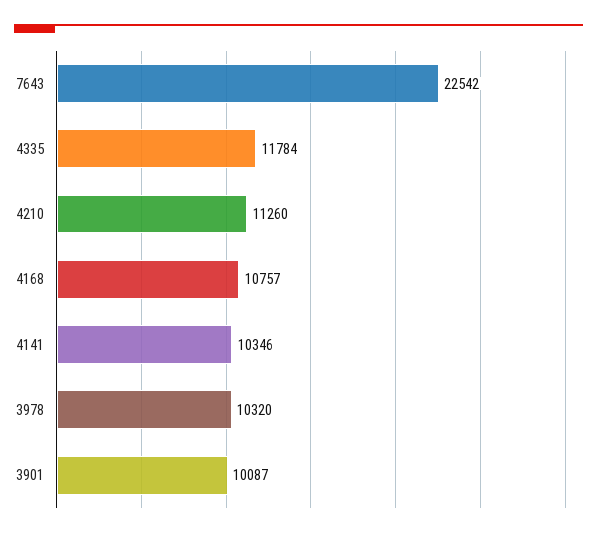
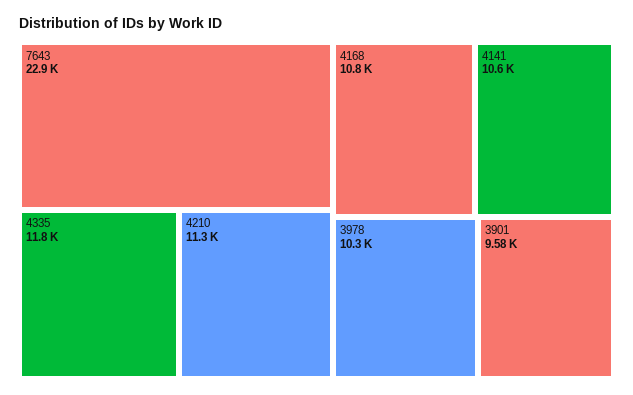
  {
-   "7643": 22542,
+   "7643": 22900,
    "4335": 11784,
    "4210": 11260,
    "4168": 10757,
-   "4141": 10346,
+   "4141": 10600,
    "3978": 10320,
-   "3901": 10087
+   "3901": 9580
  }

